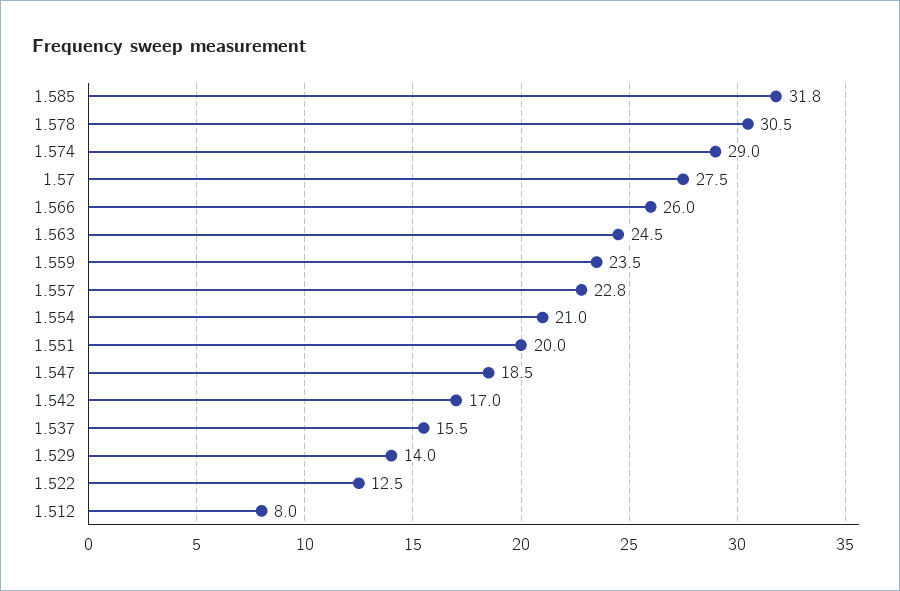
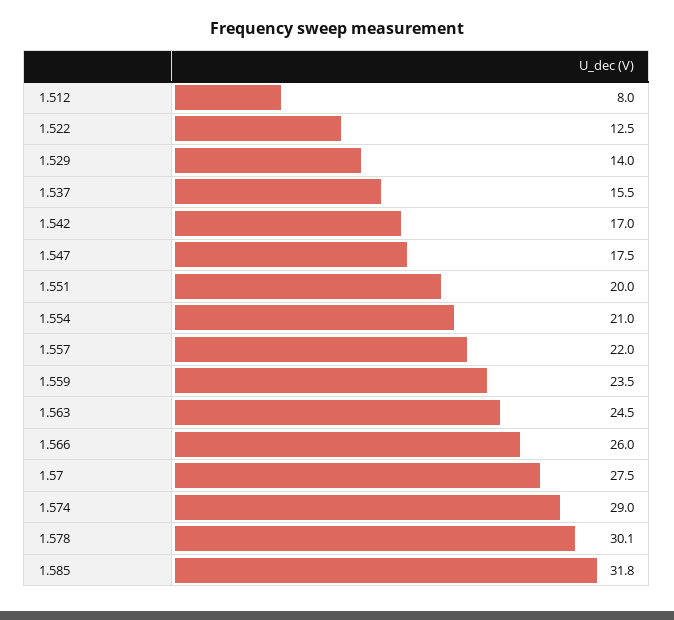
  {
    "1.585": 31.8,
-   "1.578": 30.5,
+   "1.578": 30.1,
    "1.574": 29,
    "1.57": 27.5,
    "1.566": 26,
    "1.563": 24.5,
    "1.559": 23.5,
-   "1.557": 22.8,
+   "1.557": 22,
    "1.554": 21,
    "1.551": 20,
-   "1.547": 18.5,
+   "1.547": 17.5,
    "1.542": 17,
    "1.537": 15.5,
    "1.529": 14,
    "1.522": 12.5,
    "1.512": 8
  }

